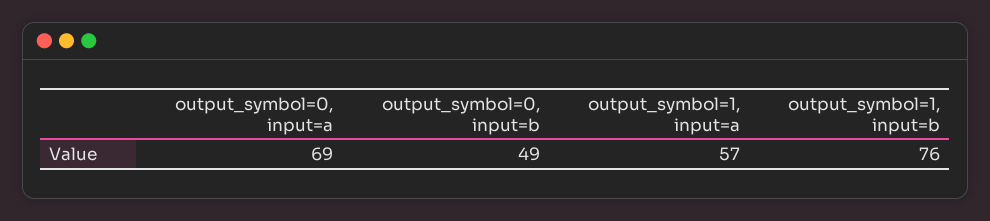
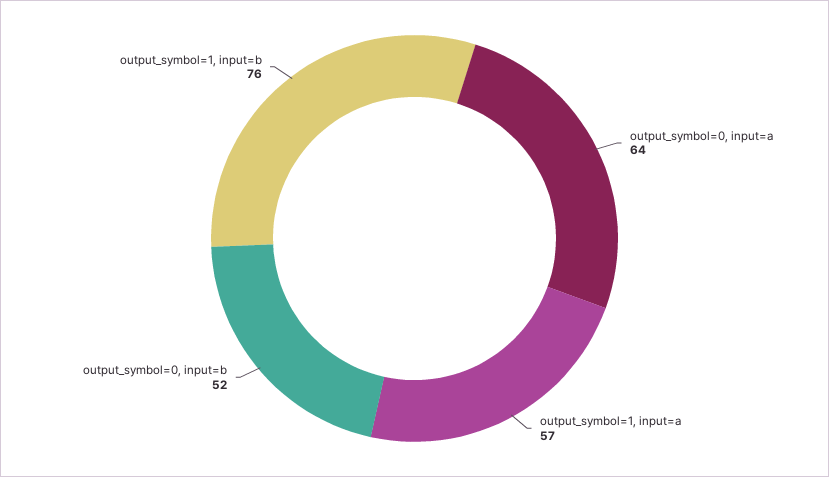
  {
-   "output_symbol=0, input=a": 69,
+   "output_symbol=0, input=a": 64,
-   "output_symbol=0, input=b": 49,
+   "output_symbol=0, input=b": 52,
    "output_symbol=1, input=a": 57,
    "output_symbol=1, input=b": 76
  }

